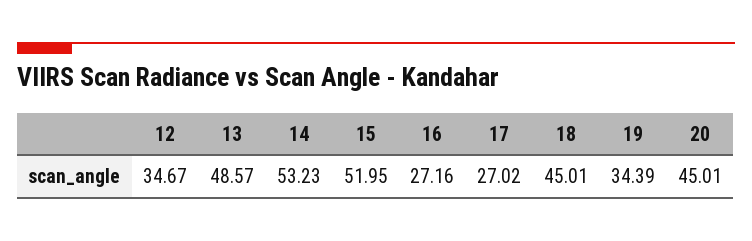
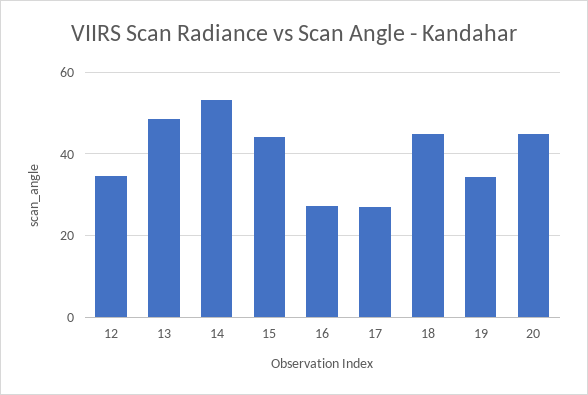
  {
    "12": 34.67,
    "13": 48.57,
    "14": 53.23,
-   "15": 51.95,
+   "15": 44,
    "16": 27.16,
    "17": 27.02,
    "18": 45.01,
    "19": 34.39,
    "20": 45.01
  }

